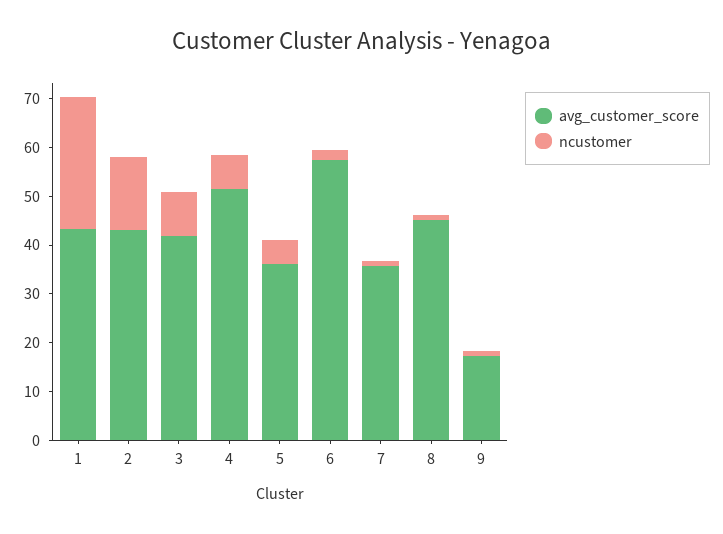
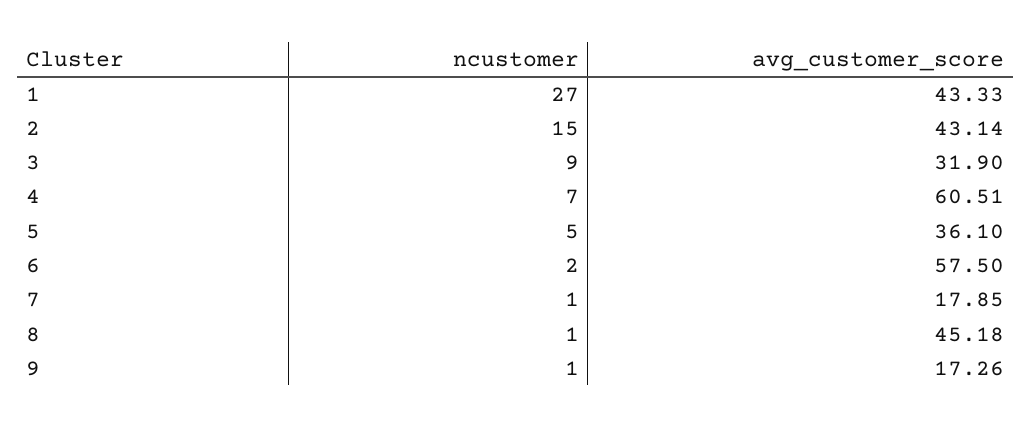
  {
    "avg_customer_score": {
      "1": 43.33,
      "2": 43.14,
-     "3": 42,
+     "3": 31.9,
-     "4": 52,
+     "4": 60.51,
      "5": 36.1,
      "6": 57.5,
-     "7": 36,
+     "7": 17.85,
      "8": 45.18,
      "9": 17.26
    },
    "ncustomer": {
      "1": 27,
      "2": 15,
      "3": 9,
      "4": 7,
      "5": 5,
      "6": 2,
      "7": 1,
      "8": 1,
      "9": 1
    }
  }

